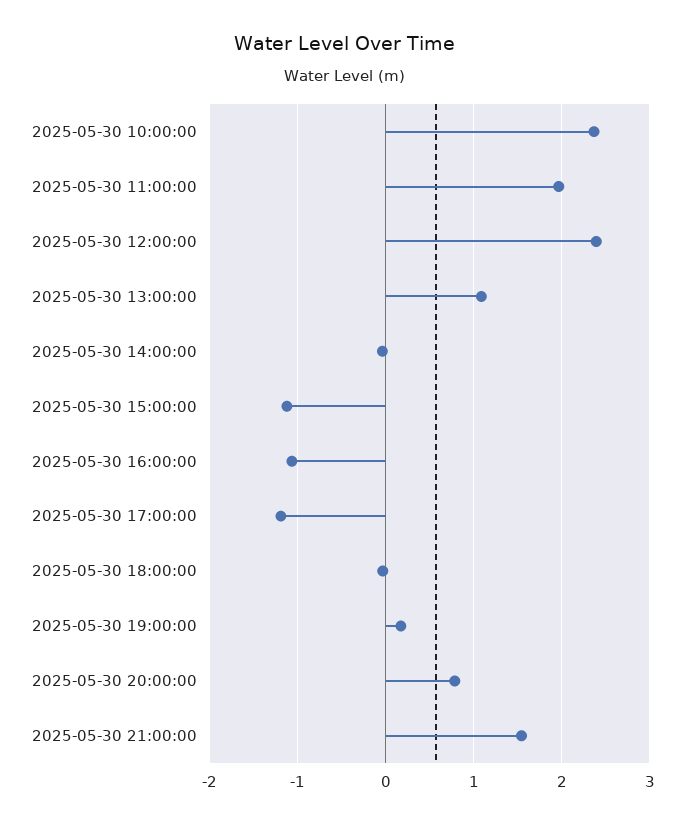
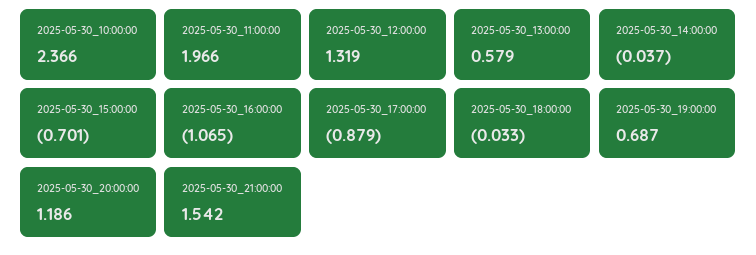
  {
    "2025-05-30 10:00:00": 2.366,
    "2025-05-30 11:00:00": 1.966,
-   "2025-05-30 12:00:00": 2.4,
+   "2025-05-30 12:00:00": 1.319,
-   "2025-05-30 13:00:00": 1.1,
+   "2025-05-30 13:00:00": 0.579,
    "2025-05-30 14:00:00": -0.037,
-   "2025-05-30 15:00:00": -1.1,
+   "2025-05-30 15:00:00": -0.701,
    "2025-05-30 16:00:00": -1.065,
-   "2025-05-30 17:00:00": -1.2,
+   "2025-05-30 17:00:00": -0.879,
    "2025-05-30 18:00:00": -0.033,
-   "2025-05-30 19:00:00": 0.2,
+   "2025-05-30 19:00:00": 0.687,
-   "2025-05-30 20:00:00": 0.8,
+   "2025-05-30 20:00:00": 1.186,
    "2025-05-30 21:00:00": 1.542
  }

